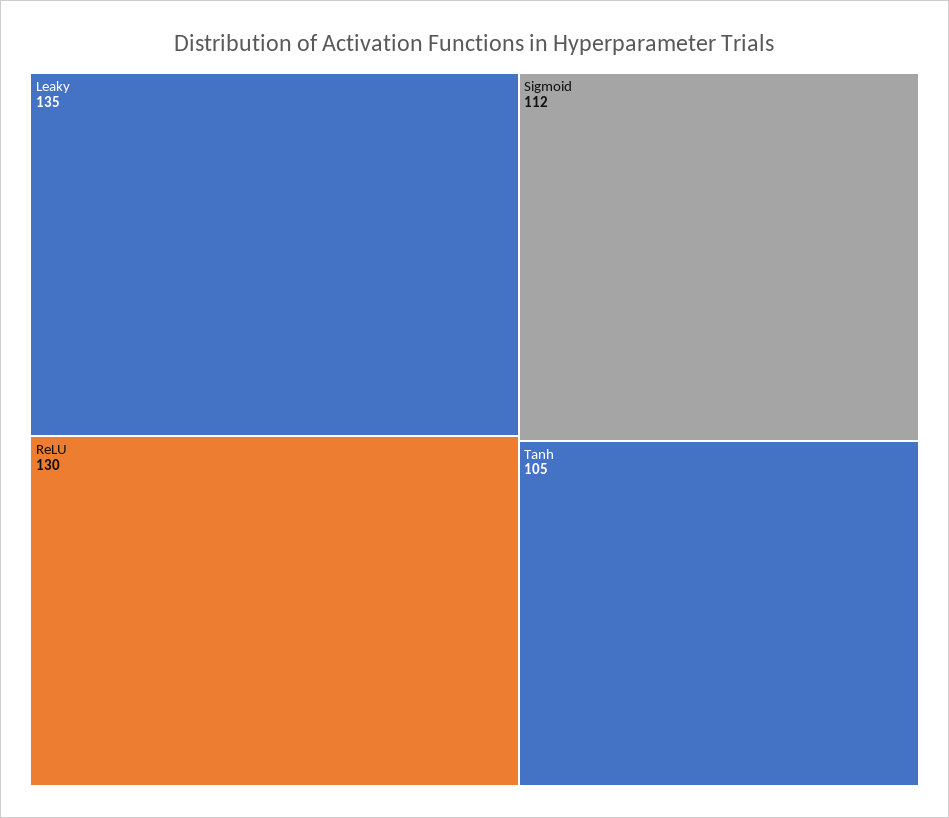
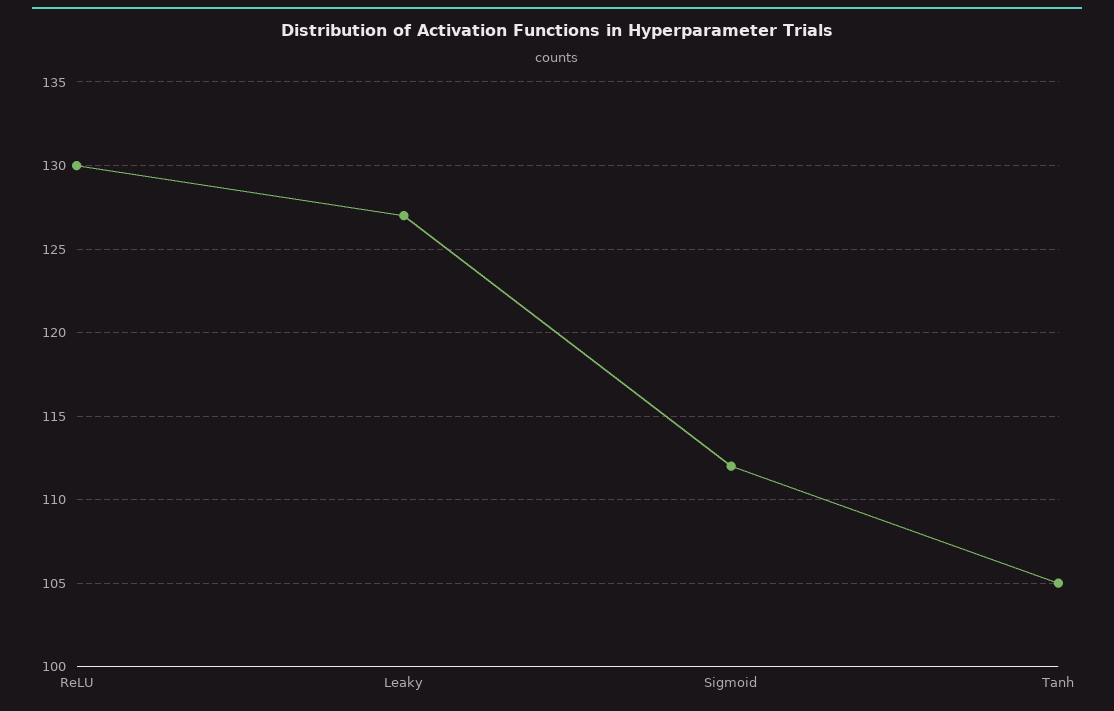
  {
-   "Leaky": 135,
+   "Leaky": 127,
    "ReLU": 130,
    "Sigmoid": 112,
    "Tanh": 105
  }

